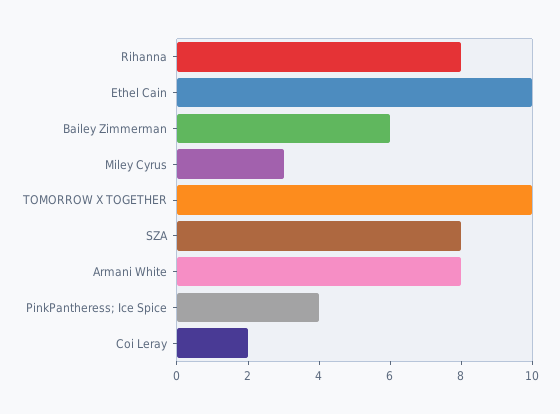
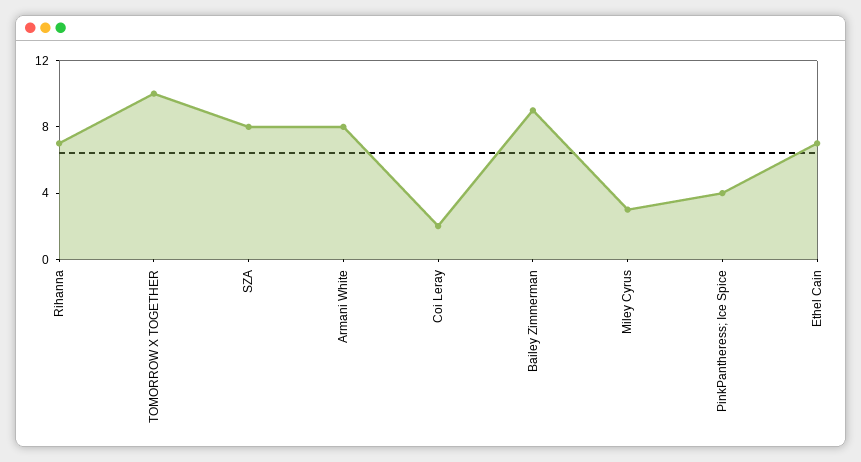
  {
-   "Rihanna": 8,
+   "Rihanna": 7,
-   "Ethel Cain": 10,
+   "Ethel Cain": 7,
-   "Bailey Zimmerman": 6,
+   "Bailey Zimmerman": 9,
    "Miley Cyrus": 3,
    "TOMORROW X TOGETHER": 10,
    "SZA": 8,
    "Armani White": 8,
    "PinkPantheress; Ice Spice": 4,
    "Coi Leray": 2
  }

